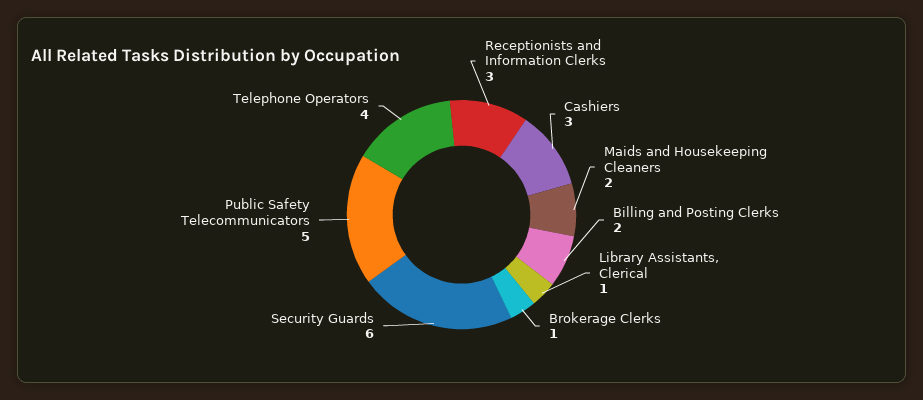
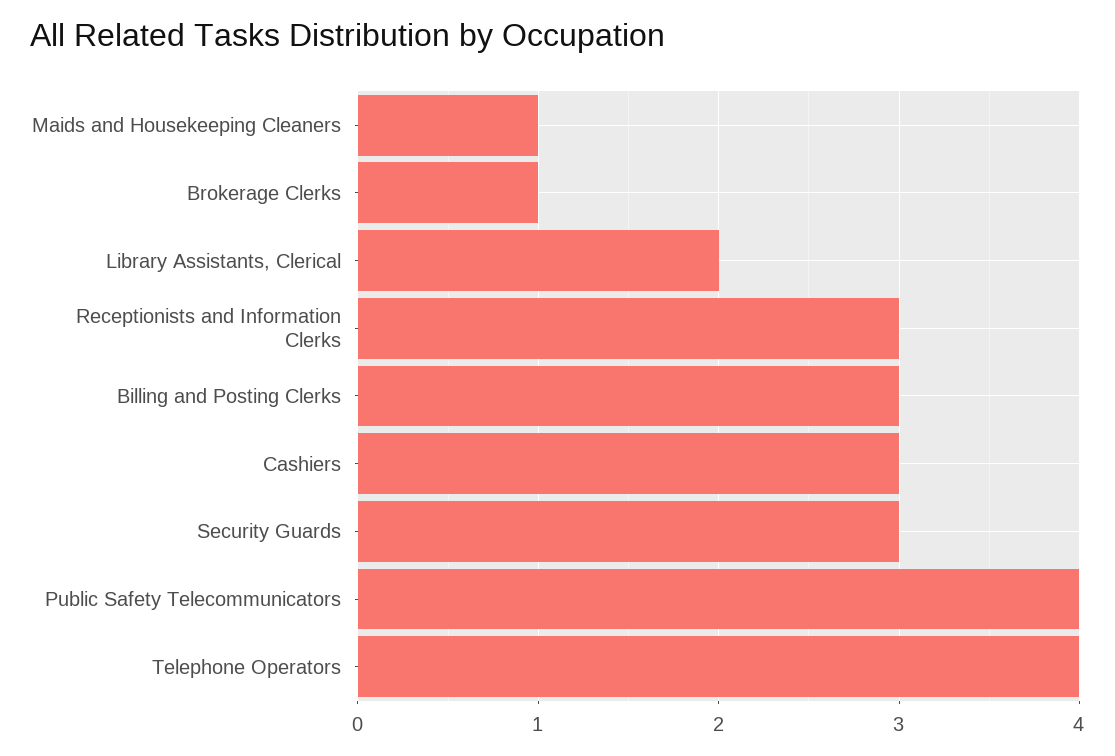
  {
    "Receptionists and Information Clerks": 3,
    "Cashiers": 3,
-   "Maids and Housekeeping Cleaners": 2,
+   "Maids and Housekeeping Cleaners": 1,
-   "Billing and Posting Clerks": 2,
+   "Billing and Posting Clerks": 3,
-   "Library Assistants, Clerical": 1,
+   "Library Assistants, Clerical": 2,
    "Brokerage Clerks": 1,
-   "Security Guards": 6,
+   "Security Guards": 3,
-   "Public Safety Telecommunicators": 5,
+   "Public Safety Telecommunicators": 4,
    "Telephone Operators": 4
  }

